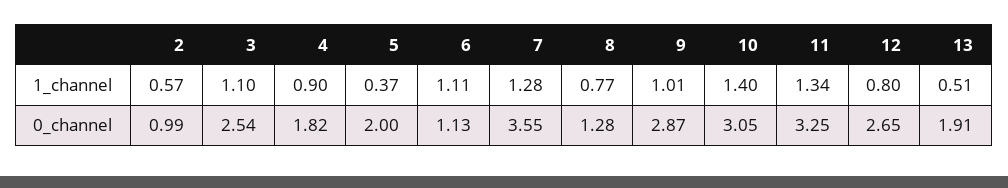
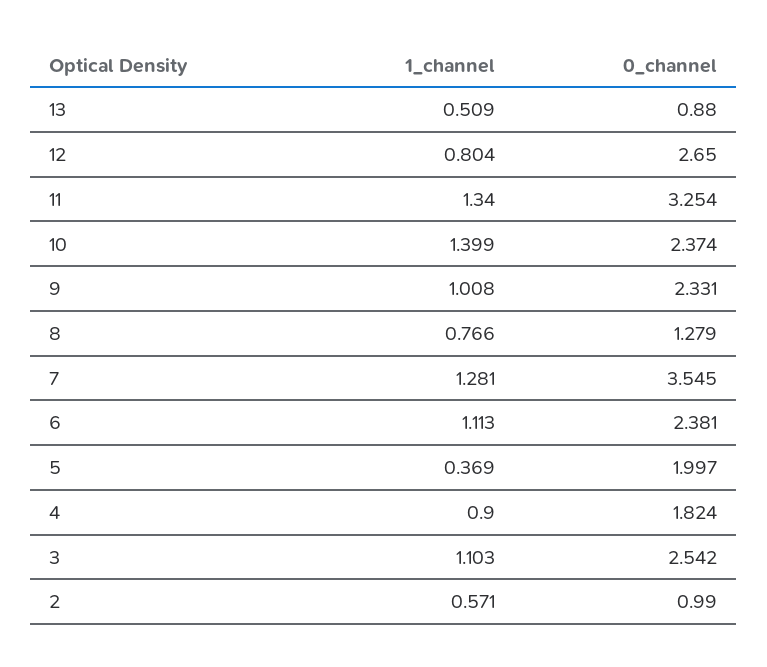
  {
    "2": {
      "1_channel": 0.571,
      "0_channel": 0.99
    },
    "3": {
      "1_channel": 1.103,
      "0_channel": 2.542
    },
    "4": {
      "1_channel": 0.9,
      "0_channel": 1.824
    },
    "5": {
      "1_channel": 0.369,
      "0_channel": 1.997
    },
    "6": {
      "1_channel": 1.113,
-     "0_channel": 1.13
+     "0_channel": 2.381
    },
    "7": {
      "1_channel": 1.281,
      "0_channel": 3.545
    },
    "8": {
      "1_channel": 0.766,
      "0_channel": 1.279
    },
    "9": {
      "1_channel": 1.008,
-     "0_channel": 2.87
+     "0_channel": 2.331
    },
    "10": {
      "1_channel": 1.399,
-     "0_channel": 3.05
+     "0_channel": 2.374
    },
    "11": {
      "1_channel": 1.34,
      "0_channel": 3.254
    },
    "12": {
      "1_channel": 0.804,
      "0_channel": 2.65
    },
    "13": {
      "1_channel": 0.509,
-     "0_channel": 1.91
+     "0_channel": 0.88
    }
  }

